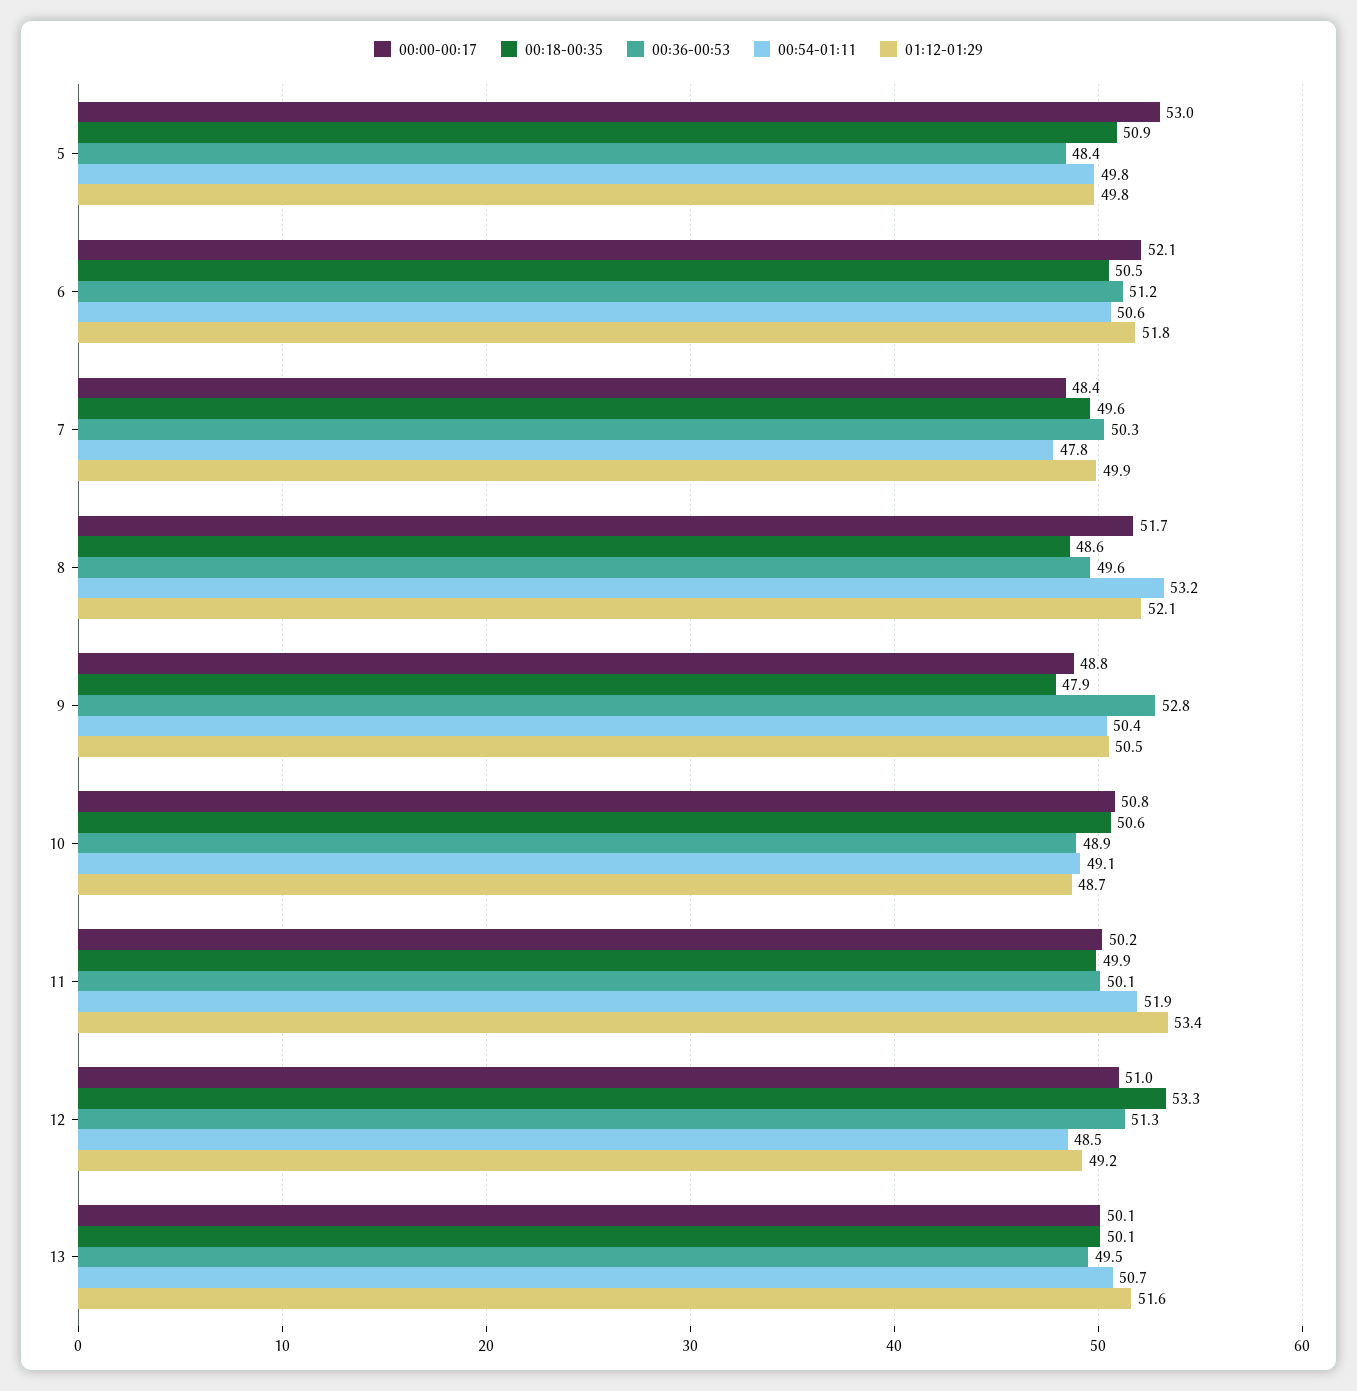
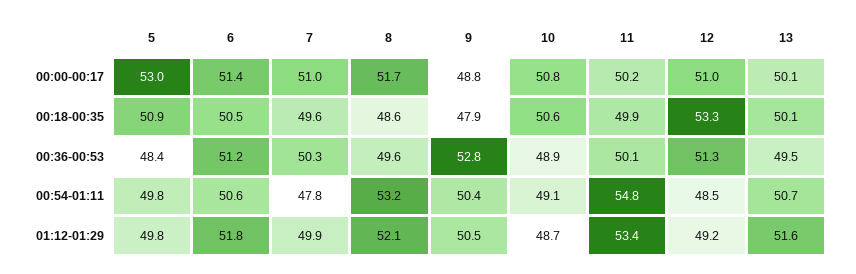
  {
    "00:00-00:17": {
      "5": 53,
-     "6": 52.1,
+     "6": 51.4,
-     "7": 48.4,
+     "7": 51,
      "8": 51.7,
      "9": 48.8,
      "10": 50.8,
      "11": 50.2,
      "12": 51,
      "13": 50.1
    },
    "00:18-00:35": {
      "5": 50.9,
      "6": 50.5,
      "7": 49.6,
      "8": 48.6,
      "9": 47.9,
      "10": 50.6,
      "11": 49.9,
      "12": 53.3,
      "13": 50.1
    },
    "00:36-00:53": {
      "5": 48.4,
      "6": 51.2,
      "7": 50.3,
      "8": 49.6,
      "9": 52.8,
      "10": 48.9,
      "11": 50.1,
      "12": 51.3,
      "13": 49.5
    },
    "00:54-01:11": {
      "5": 49.8,
      "6": 50.6,
      "7": 47.8,
      "8": 53.2,
      "9": 50.4,
      "10": 49.1,
-     "11": 51.9,
+     "11": 54.8,
      "12": 48.5,
      "13": 50.7
    },
    "01:12-01:29": {
      "5": 49.8,
      "6": 51.8,
      "7": 49.9,
      "8": 52.1,
      "9": 50.5,
      "10": 48.7,
      "11": 53.4,
      "12": 49.2,
      "13": 51.6
    }
  }

